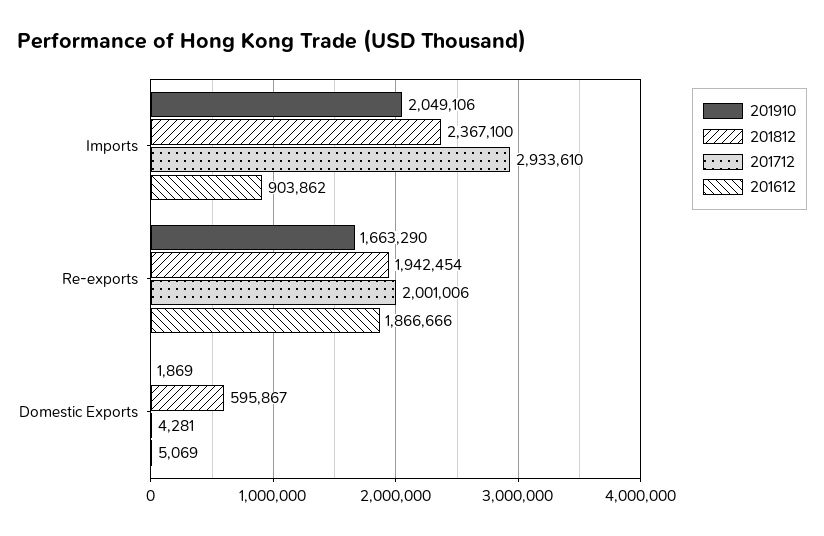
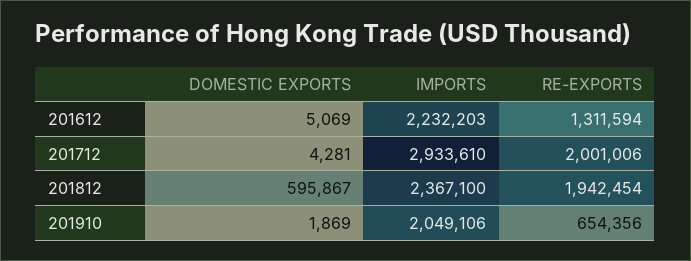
  {
    "201910": {
      "Imports": 2049106,
-     "Re-exports": 1663290,
+     "Re-exports": 654356,
      "Domestic Exports": 1869
    },
    "201812": {
      "Imports": 2367100,
      "Re-exports": 1942454,
      "Domestic Exports": 595867
    },
    "201712": {
      "Imports": 2933610,
      "Re-exports": 2001006,
      "Domestic Exports": 4281
    },
    "201612": {
-     "Imports": 903862,
+     "Imports": 2232203,
-     "Re-exports": 1866666,
+     "Re-exports": 1311594,
      "Domestic Exports": 5069
    }
  }

